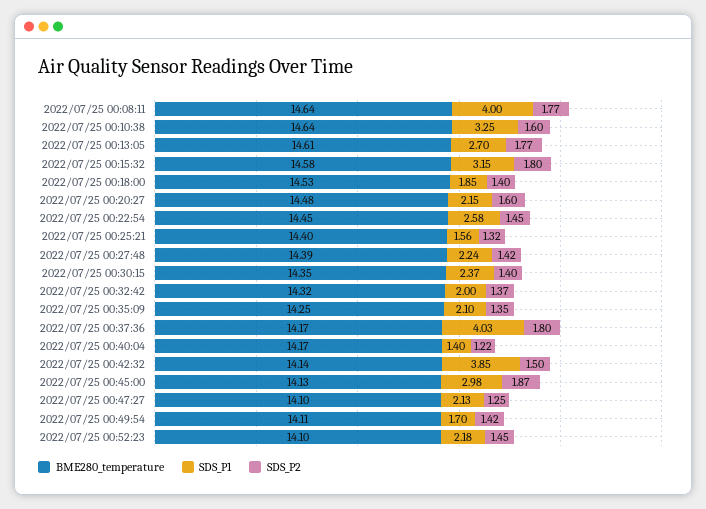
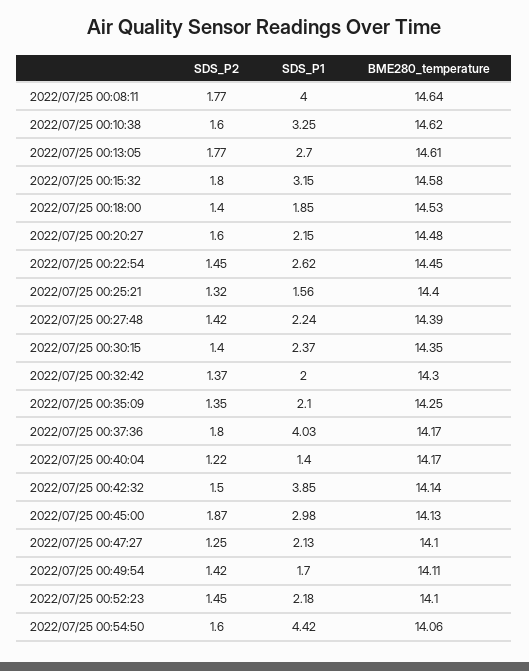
  {
    "BME280_temperature": {
      "2022/07/25 00:08:11": 14.64,
-     "2022/07/25 00:10:38": 14.64,
+     "2022/07/25 00:10:38": 14.62,
      "2022/07/25 00:13:05": 14.61,
      "2022/07/25 00:15:32": 14.58,
      "2022/07/25 00:18:00": 14.53,
      "2022/07/25 00:20:27": 14.48,
      "2022/07/25 00:22:54": 14.45,
      "2022/07/25 00:25:21": 14.4,
      "2022/07/25 00:27:48": 14.39,
      "2022/07/25 00:30:15": 14.35,
-     "2022/07/25 00:32:42": 14.32,
+     "2022/07/25 00:32:42": 14.3,
      "2022/07/25 00:35:09": 14.25,
      "2022/07/25 00:37:36": 14.17,
      "2022/07/25 00:40:04": 14.17,
      "2022/07/25 00:42:32": 14.14,
      "2022/07/25 00:45:00": 14.13,
      "2022/07/25 00:47:27": 14.1,
      "2022/07/25 00:49:54": 14.11,
-     "2022/07/25 00:52:23": 14.1
+     "2022/07/25 00:52:23": 14.1,
+     "2022/07/25 00:54:50": 14.06
    },
    "SDS_P1": {
      "2022/07/25 00:08:11": 4,
      "2022/07/25 00:10:38": 3.25,
      "2022/07/25 00:13:05": 2.7,
      "2022/07/25 00:15:32": 3.15,
      "2022/07/25 00:18:00": 1.85,
      "2022/07/25 00:20:27": 2.15,
-     "2022/07/25 00:22:54": 2.58,
+     "2022/07/25 00:22:54": 2.62,
      "2022/07/25 00:25:21": 1.56,
      "2022/07/25 00:27:48": 2.24,
      "2022/07/25 00:30:15": 2.37,
      "2022/07/25 00:32:42": 2,
      "2022/07/25 00:35:09": 2.1,
      "2022/07/25 00:37:36": 4.03,
      "2022/07/25 00:40:04": 1.4,
      "2022/07/25 00:42:32": 3.85,
      "2022/07/25 00:45:00": 2.98,
      "2022/07/25 00:47:27": 2.13,
      "2022/07/25 00:49:54": 1.7,
-     "2022/07/25 00:52:23": 2.18
+     "2022/07/25 00:52:23": 2.18,
+     "2022/07/25 00:54:50": 4.42
    },
    "SDS_P2": {
      "2022/07/25 00:08:11": 1.77,
      "2022/07/25 00:10:38": 1.6,
      "2022/07/25 00:13:05": 1.77,
      "2022/07/25 00:15:32": 1.8,
      "2022/07/25 00:18:00": 1.4,
      "2022/07/25 00:20:27": 1.6,
      "2022/07/25 00:22:54": 1.45,
      "2022/07/25 00:25:21": 1.32,
      "2022/07/25 00:27:48": 1.42,
      "2022/07/25 00:30:15": 1.4,
      "2022/07/25 00:32:42": 1.37,
      "2022/07/25 00:35:09": 1.35,
      "2022/07/25 00:37:36": 1.8,
      "2022/07/25 00:40:04": 1.22,
      "2022/07/25 00:42:32": 1.5,
      "2022/07/25 00:45:00": 1.87,
      "2022/07/25 00:47:27": 1.25,
      "2022/07/25 00:49:54": 1.42,
-     "2022/07/25 00:52:23": 1.45
+     "2022/07/25 00:52:23": 1.45,
+     "2022/07/25 00:54:50": 1.6
    }
  }

